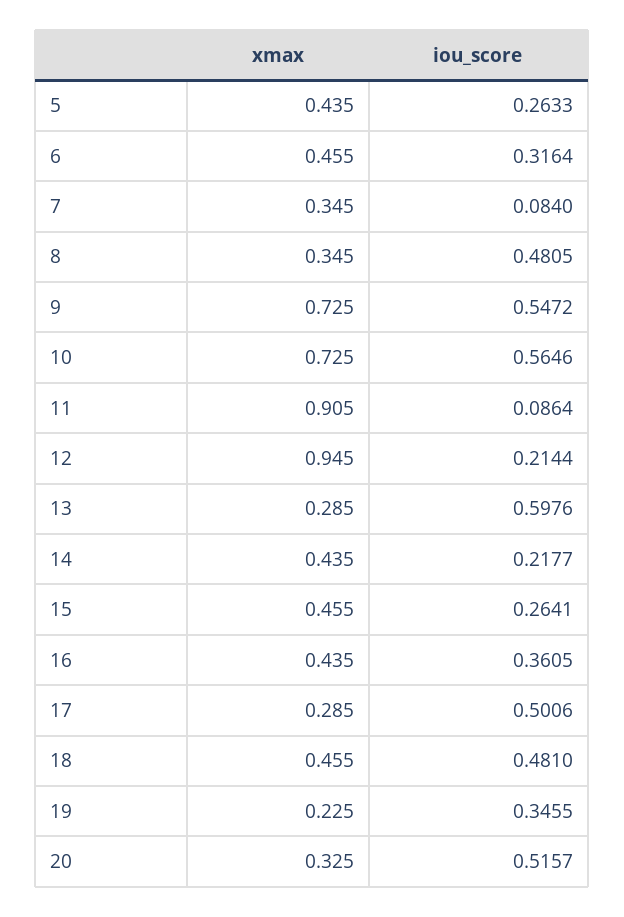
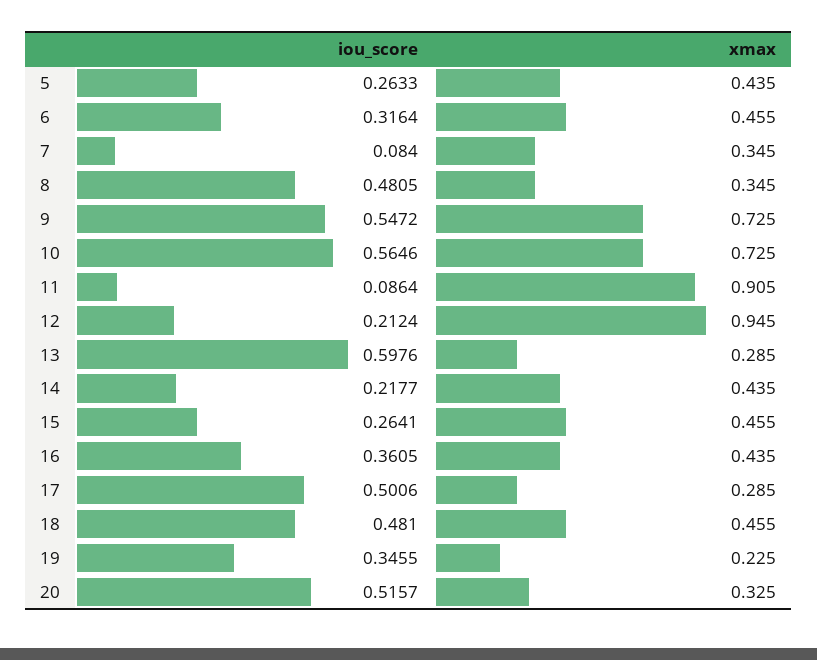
  {
    "xmax": {
      "5": 0.435,
      "6": 0.455,
      "7": 0.345,
      "8": 0.345,
      "9": 0.725,
      "10": 0.725,
      "11": 0.905,
      "12": 0.945,
      "13": 0.285,
      "14": 0.435,
      "15": 0.455,
      "16": 0.435,
      "17": 0.285,
      "18": 0.455,
      "19": 0.225,
      "20": 0.325
    },
    "iou_score": {
      "5": 0.2633,
      "6": 0.3164,
      "7": 0.084,
      "8": 0.4805,
      "9": 0.5472,
      "10": 0.5646,
      "11": 0.0864,
-     "12": 0.2144,
+     "12": 0.2124,
      "13": 0.5976,
      "14": 0.2177,
      "15": 0.2641,
      "16": 0.3605,
      "17": 0.5006,
      "18": 0.481,
      "19": 0.3455,
      "20": 0.5157
    }
  }

